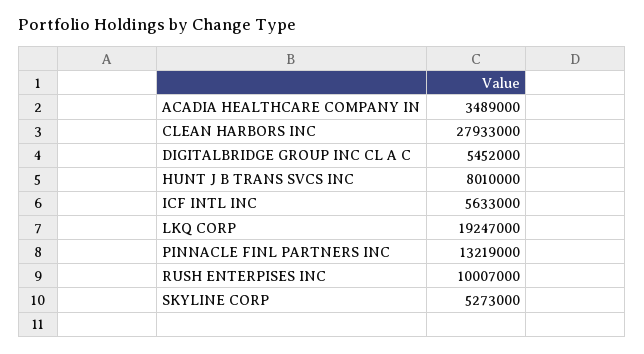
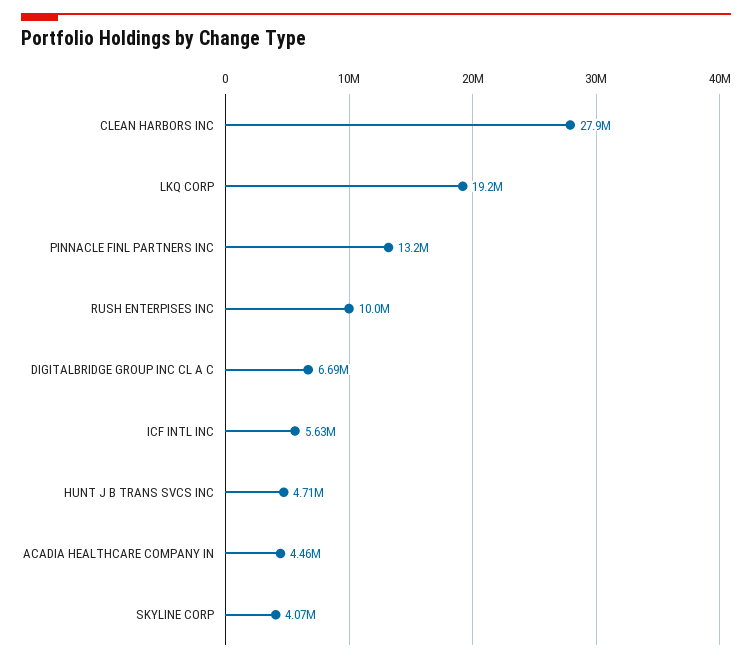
  {
-   "ACADIA HEALTHCARE COMPANY IN": 3489000,
+   "ACADIA HEALTHCARE COMPANY IN": 4460000,
    "CLEAN HARBORS INC": 27933000,
-   "DIGITALBRIDGE GROUP INC CL A C": 5452000,
+   "DIGITALBRIDGE GROUP INC CL A C": 6690000,
-   "HUNT J B TRANS SVCS INC": 8010000,
+   "HUNT J B TRANS SVCS INC": 4710000,
    "ICF INTL INC": 5633000,
    "LKQ CORP": 19247000,
    "PINNACLE FINL PARTNERS INC": 13219000,
    "RUSH ENTERPISES INC": 10007000,
-   "SKYLINE CORP": 5273000
+   "SKYLINE CORP": 4070000
  }

